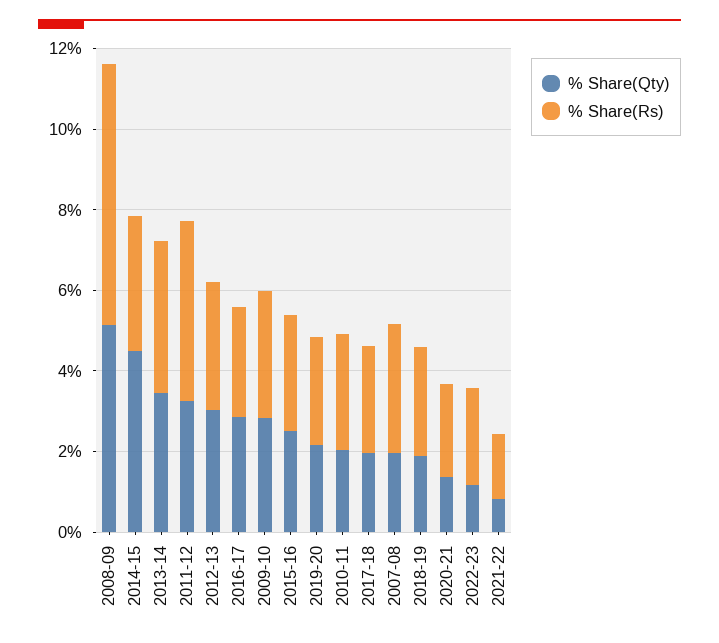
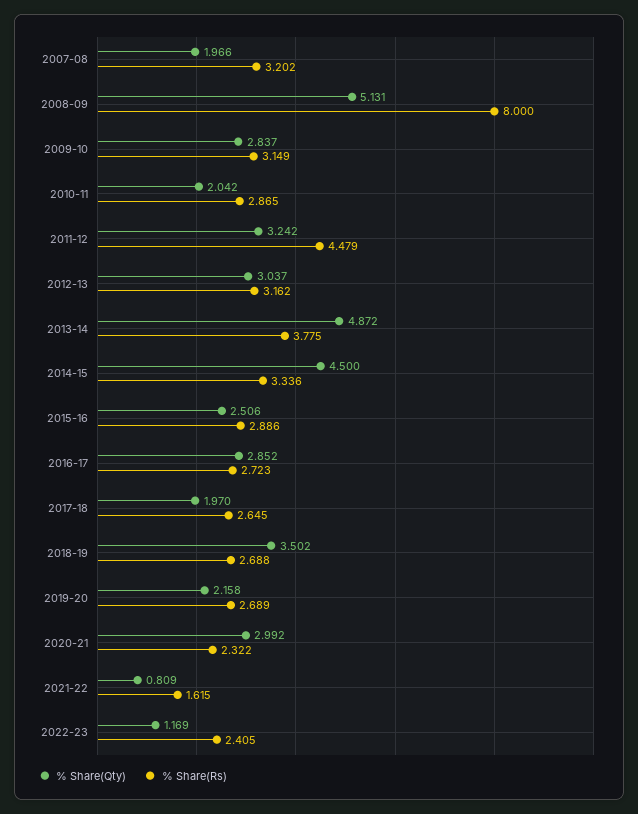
  {
    "% Share(Qty)": {
      "2008-09": 5.131,
      "2014-15": 4.5,
-     "2013-14": 3.5,
+     "2013-14": 4.872,
      "2011-12": 3.242,
      "2012-13": 3.037,
      "2016-17": 2.852,
      "2009-10": 2.837,
      "2015-16": 2.506,
      "2019-20": 2.158,
      "2010-11": 2.042,
      "2017-18": 1.97,
      "2007-08": 1.966,
-     "2018-19": 2,
+     "2018-19": 3.502,
-     "2020-21": 1.5,
+     "2020-21": 2.992,
      "2022-23": 1.169,
      "2021-22": 0.809
    },
    "% Share(Rs)": {
-     "2008-09": 6.5,
+     "2008-09": 8,
      "2014-15": 3.336,
      "2013-14": 3.775,
      "2011-12": 4.479,
      "2012-13": 3.162,
      "2016-17": 2.723,
      "2009-10": 3.149,
      "2015-16": 2.886,
      "2019-20": 2.689,
      "2010-11": 2.865,
      "2017-18": 2.645,
      "2007-08": 3.202,
      "2018-19": 2.688,
      "2020-21": 2.322,
      "2022-23": 2.405,
      "2021-22": 1.615
    }
  }

